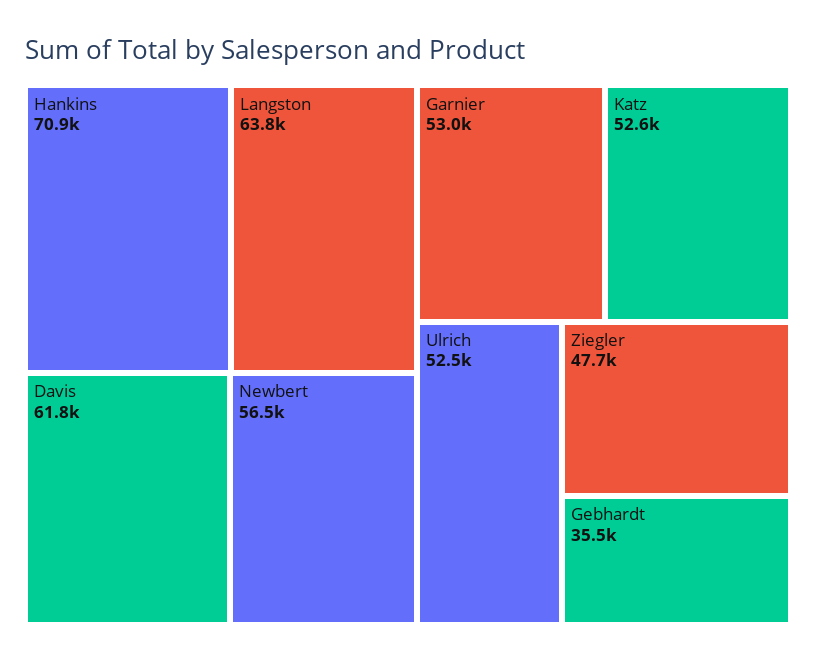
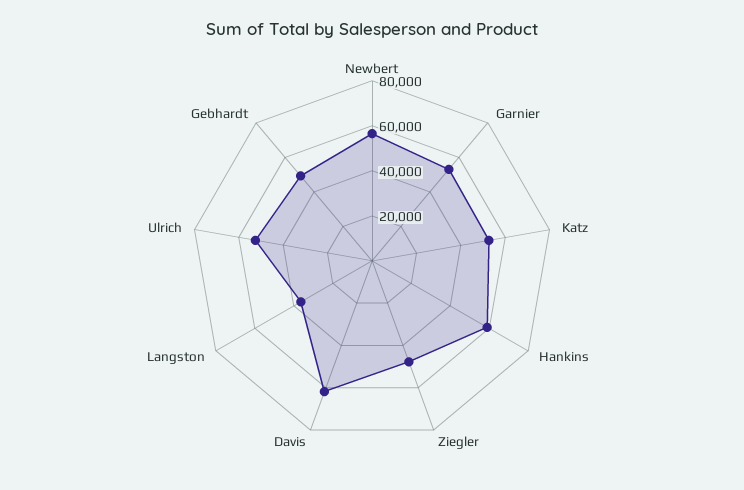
  {
-   "Hankins": 70900,
+   "Hankins": 60000,
-   "Langston": 63800,
+   "Langston": 35000,
    "Davis": 61800,
    "Newbert": 56500,
    "Garnier": 53000,
    "Katz": 52600,
    "Ulrich": 52500,
    "Ziegler": 47700,
-   "Gebhardt": 35500
+   "Gebhardt": 50000
  }

